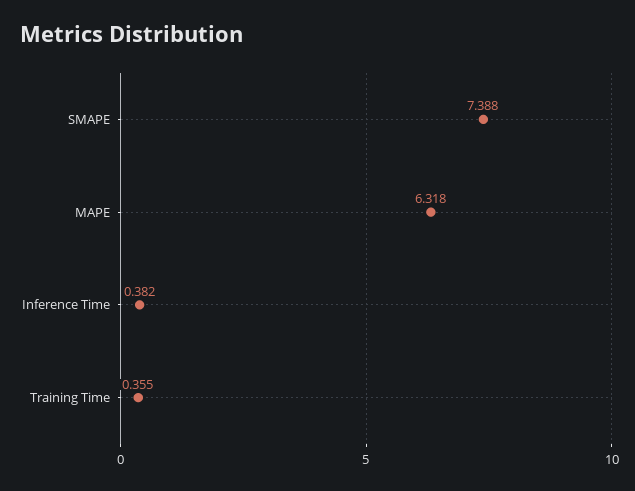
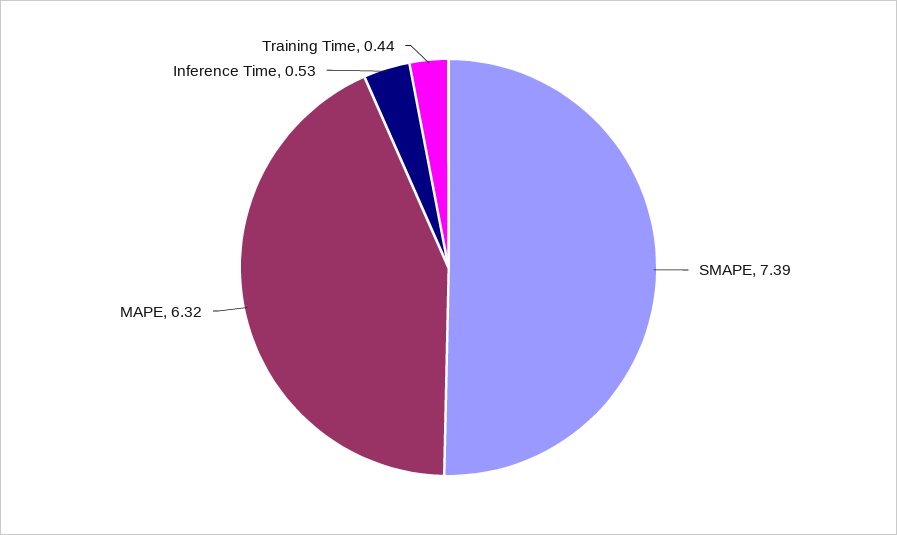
  {
    "SMAPE": 7.388,
    "MAPE": 6.318,
-   "Inference Time": 0.382,
+   "Inference Time": 0.53,
-   "Training Time": 0.355
+   "Training Time": 0.44
  }

